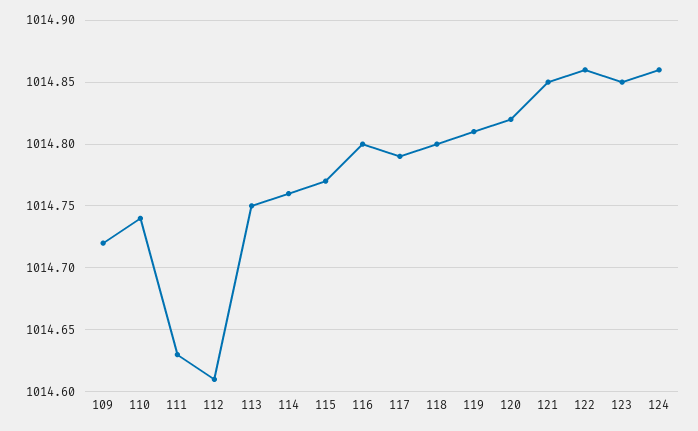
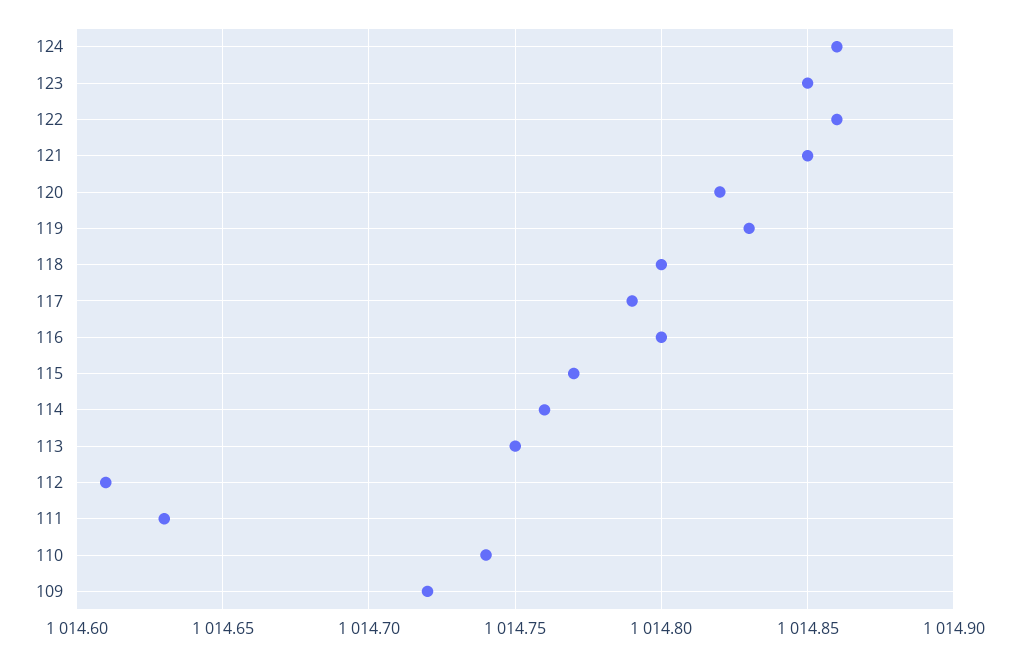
  {
    "109": 1014.72,
    "110": 1014.74,
    "111": 1014.63,
    "112": 1014.61,
    "113": 1014.75,
    "114": 1014.76,
    "115": 1014.77,
    "116": 1014.8,
    "117": 1014.79,
    "118": 1014.8,
-   "119": 1014.81,
+   "119": 1014.83,
    "120": 1014.82,
    "121": 1014.85,
    "122": 1014.86,
    "123": 1014.85,
    "124": 1014.86
  }

